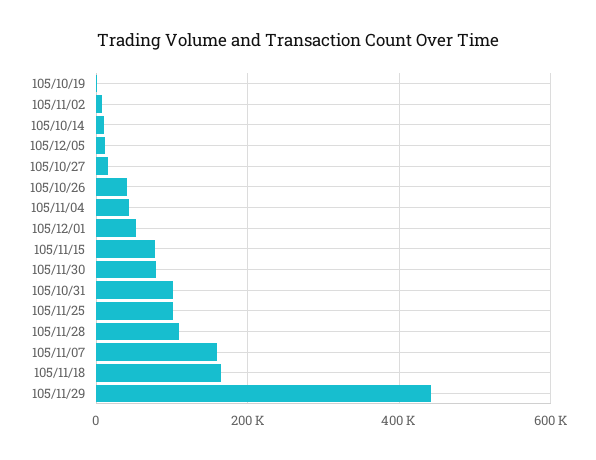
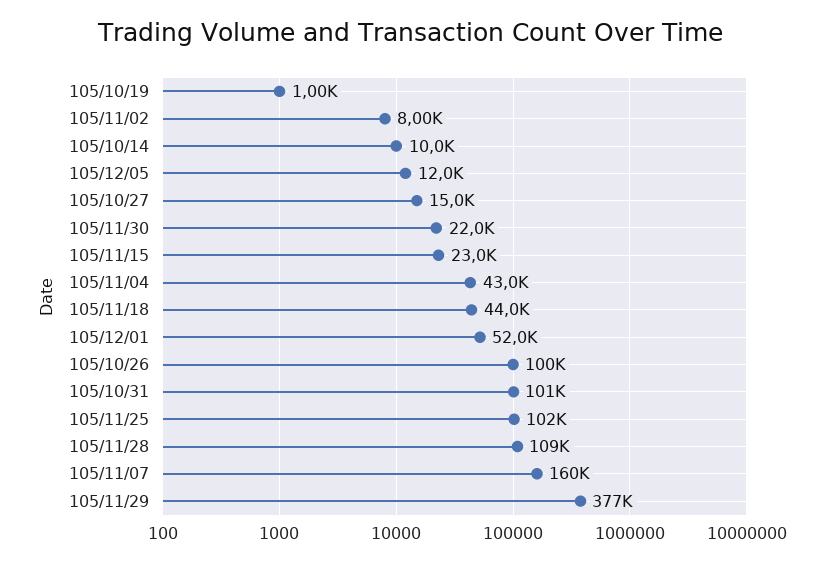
  {
    "105/10/19": 1000,
    "105/11/02": 8000,
    "105/10/14": 10000,
    "105/12/05": 12000,
    "105/10/27": 15000,
-   "105/10/26": 40000,
+   "105/10/26": 100000,
    "105/11/04": 43000,
    "105/12/01": 52000,
-   "105/11/15": 80000,
+   "105/11/15": 23000,
-   "105/11/30": 80000,
+   "105/11/30": 22000,
    "105/10/31": 101000,
    "105/11/25": 102000,
    "105/11/28": 109000,
    "105/11/07": 160000,
-   "105/11/18": 160000,
+   "105/11/18": 44000,
-   "105/11/29": 440000
+   "105/11/29": 377000
  }

